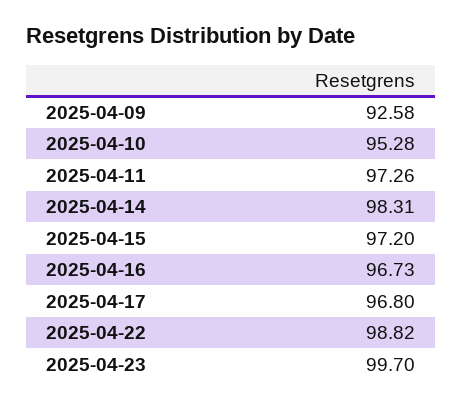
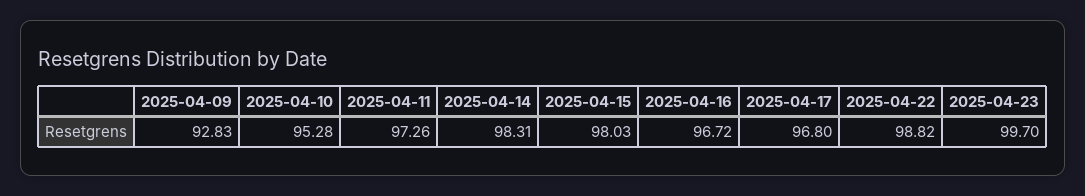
  {
-   "2025-04-09": 92.58,
+   "2025-04-09": 92.83,
    "2025-04-10": 95.28,
    "2025-04-11": 97.26,
    "2025-04-14": 98.31,
-   "2025-04-15": 97.2,
+   "2025-04-15": 98.03,
-   "2025-04-16": 96.73,
+   "2025-04-16": 96.72,
    "2025-04-17": 96.8,
    "2025-04-22": 98.82,
    "2025-04-23": 99.7
  }

